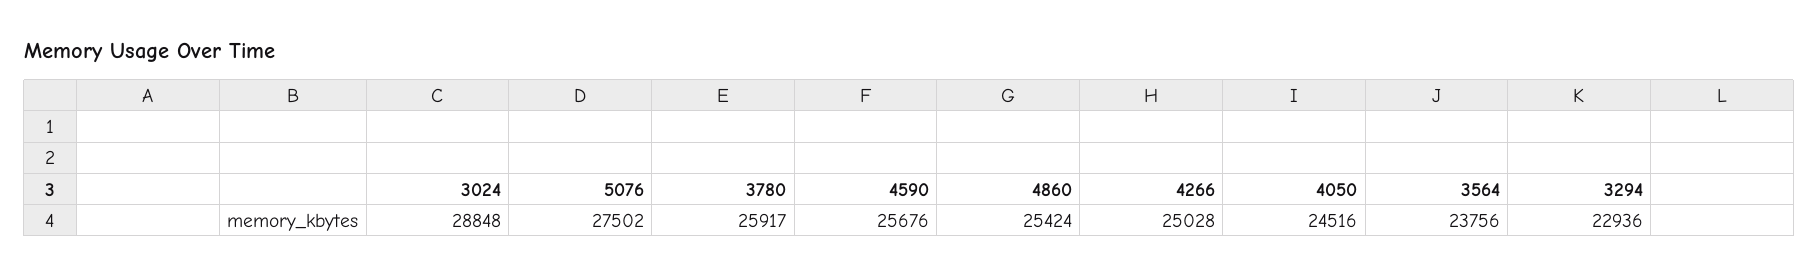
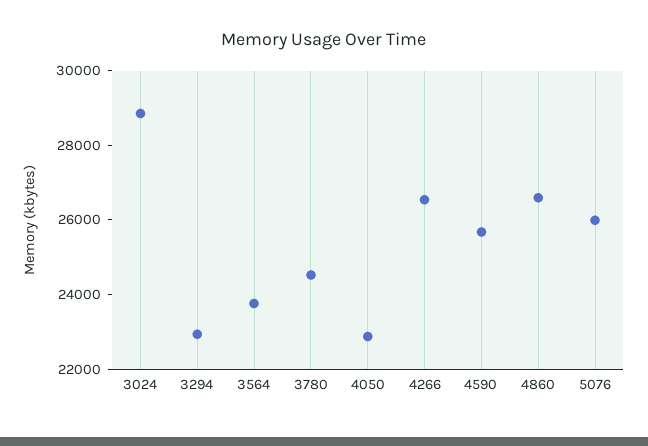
  {
    "3024": 28848,
-   "5076": 27502,
+   "5076": 26000,
-   "3780": 25917,
+   "3780": 24500,
    "4590": 25676,
-   "4860": 25424,
+   "4860": 26500,
-   "4266": 25028,
+   "4266": 26500,
-   "4050": 24516,
+   "4050": 23000,
    "3564": 23756,
    "3294": 22936
  }

